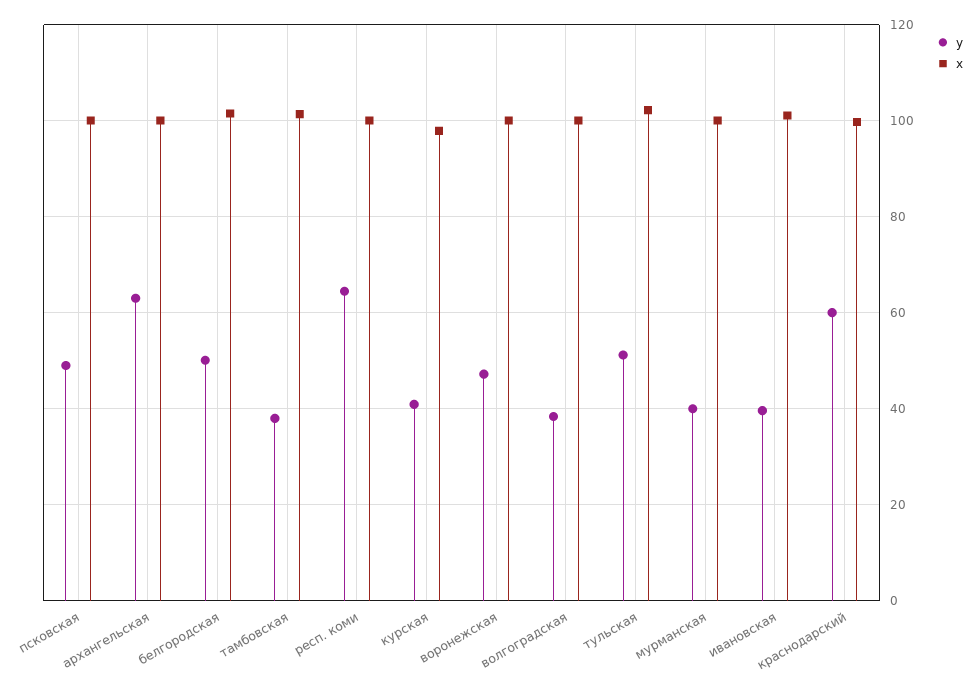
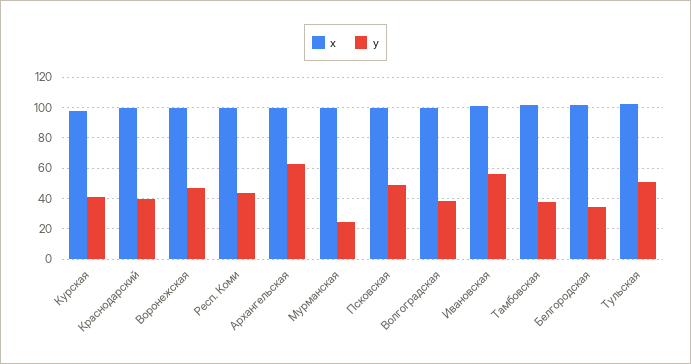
  {
    "y": {
      "псковская": 50,
      "архангельская": 64,
-     "белгородская": 50,
+     "белгородская": 35,
      "тамбовская": 38,
-     "респ. коми": 64,
+     "респ. коми": 45,
      "курская": 40,
      "воронежская": 48,
      "волгоградская": 38,
      "тульская": 52,
-     "мурманская": 40,
+     "мурманская": 25,
-     "ивановская": 40,
+     "ивановская": 55,
-     "краснодарский": 60
+     "краснодарский": 40
    },
    "x": {
      "псковская": 100,
      "архангельская": 100,
      "белгородская": 102,
      "тамбовская": 102,
      "респ. коми": 100,
      "курская": 98,
      "воронежская": 100,
      "волгоградская": 100,
      "тульская": 102,
      "мурманская": 100,
      "ивановская": 102,
      "краснодарский": 100
    }
  }

